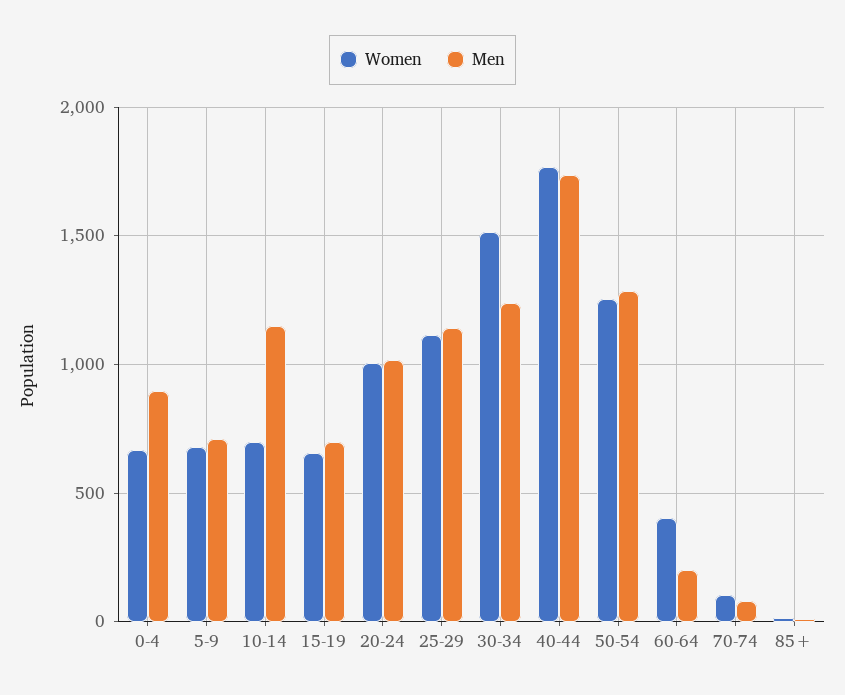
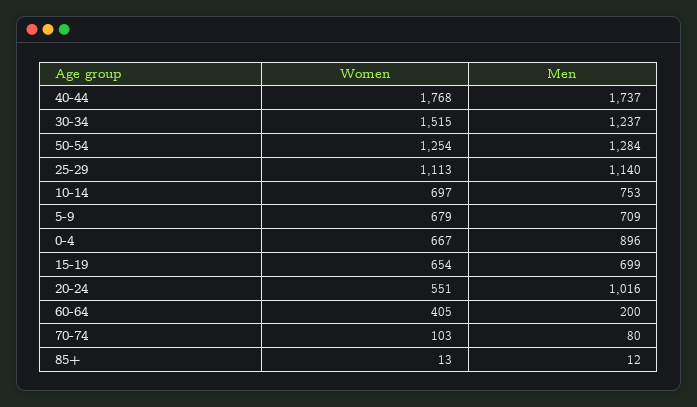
  {
    "Women": {
      "0-4": 667,
      "5-9": 679,
      "10-14": 697,
      "15-19": 654,
-     "20-24": 1000,
+     "20-24": 551,
      "25-29": 1113,
      "30-34": 1515,
      "40-44": 1768,
      "50-54": 1254,
      "60-64": 405,
      "70-74": 103,
      "85+": 13
    },
    "Men": {
      "0-4": 896,
      "5-9": 709,
-     "10-14": 1150,
+     "10-14": 753,
      "15-19": 699,
      "20-24": 1016,
      "25-29": 1140,
      "30-34": 1237,
      "40-44": 1737,
      "50-54": 1284,
      "60-64": 200,
      "70-74": 80,
      "85+": 12
    }
  }

